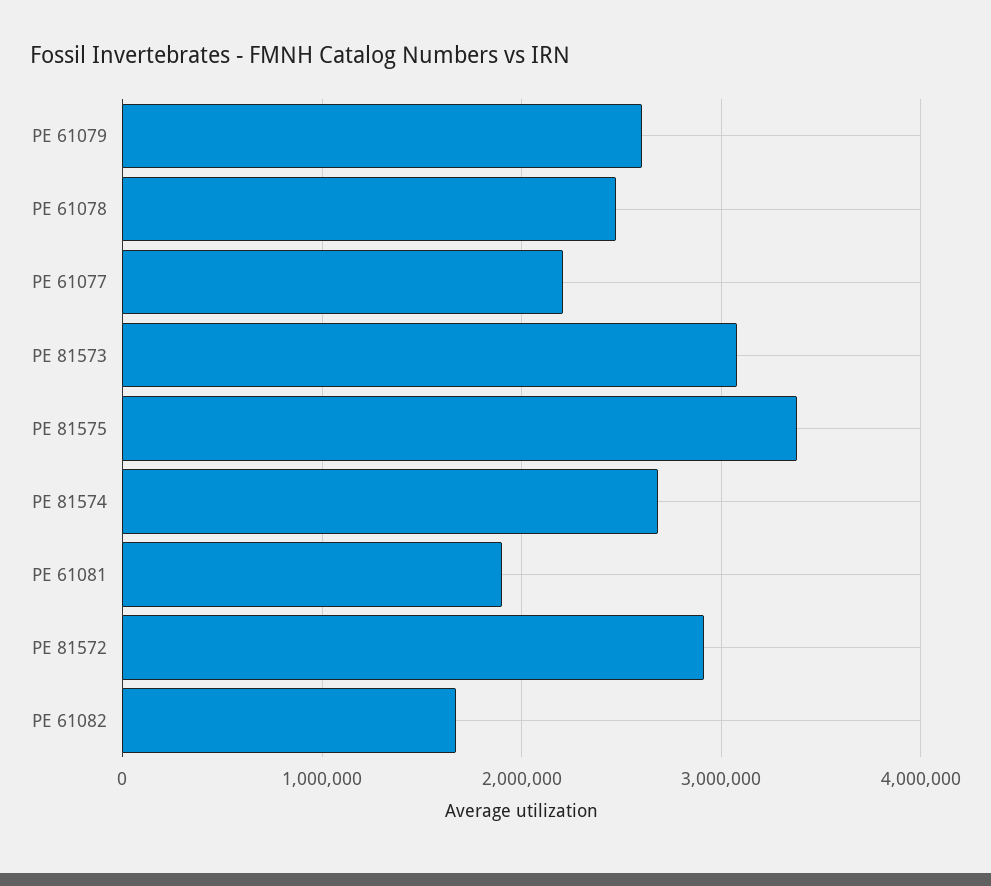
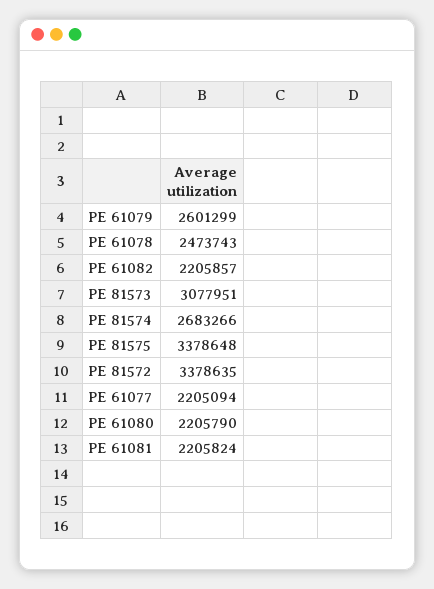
  {
    "PE 61079": 2601299,
    "PE 61078": 2473743,
    "PE 61077": 2205094,
    "PE 81573": 3077951,
    "PE 81575": 3378648,
    "PE 81574": 2683266,
-   "PE 61081": 1900000,
+   "PE 61081": 2205824,
-   "PE 81572": 2900000,
+   "PE 81572": 3378635,
-   "PE 61082": 1700000
+   "PE 61082": 2205857,
+   "PE 61080": 2205790
  }

